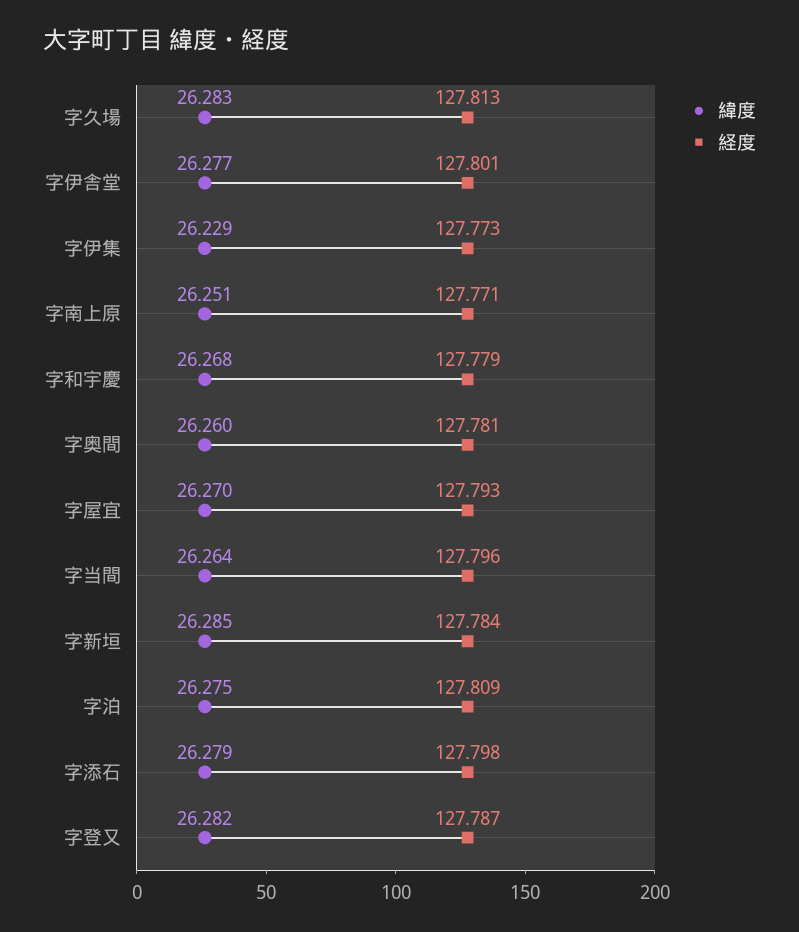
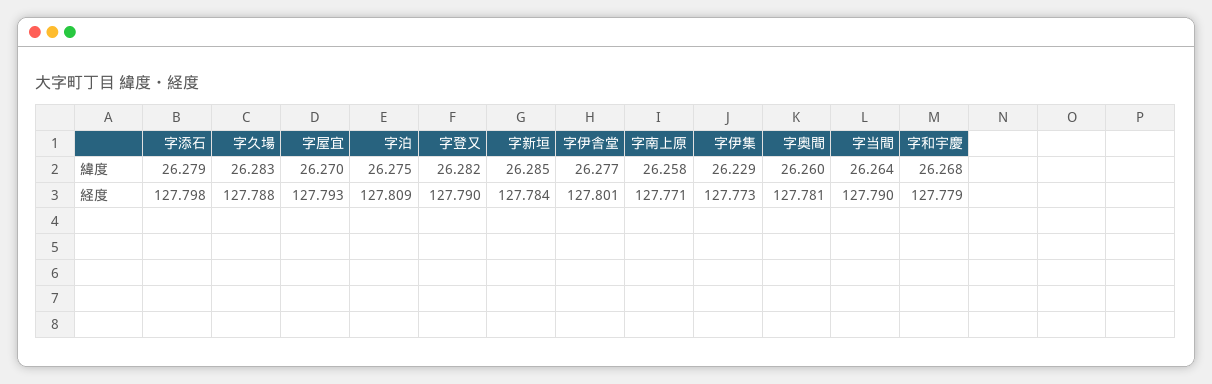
  {
    "緯度": {
      "字久場": 26.283,
      "字伊舎堂": 26.277,
      "字伊集": 26.229,
-     "字南上原": 26.251,
+     "字南上原": 26.258,
      "字和宇慶": 26.268,
      "字奥間": 26.26,
      "字屋宜": 26.27,
      "字当間": 26.264,
      "字新垣": 26.285,
      "字泊": 26.275,
      "字添石": 26.279,
      "字登又": 26.282
    },
    "経度": {
-     "字久場": 127.813,
+     "字久場": 127.788,
      "字伊舎堂": 127.801,
      "字伊集": 127.773,
      "字南上原": 127.771,
      "字和宇慶": 127.779,
      "字奥間": 127.781,
      "字屋宜": 127.793,
-     "字当間": 127.796,
+     "字当間": 127.79,
      "字新垣": 127.784,
      "字泊": 127.809,
      "字添石": 127.798,
-     "字登又": 127.787
+     "字登又": 127.79
    }
  }

